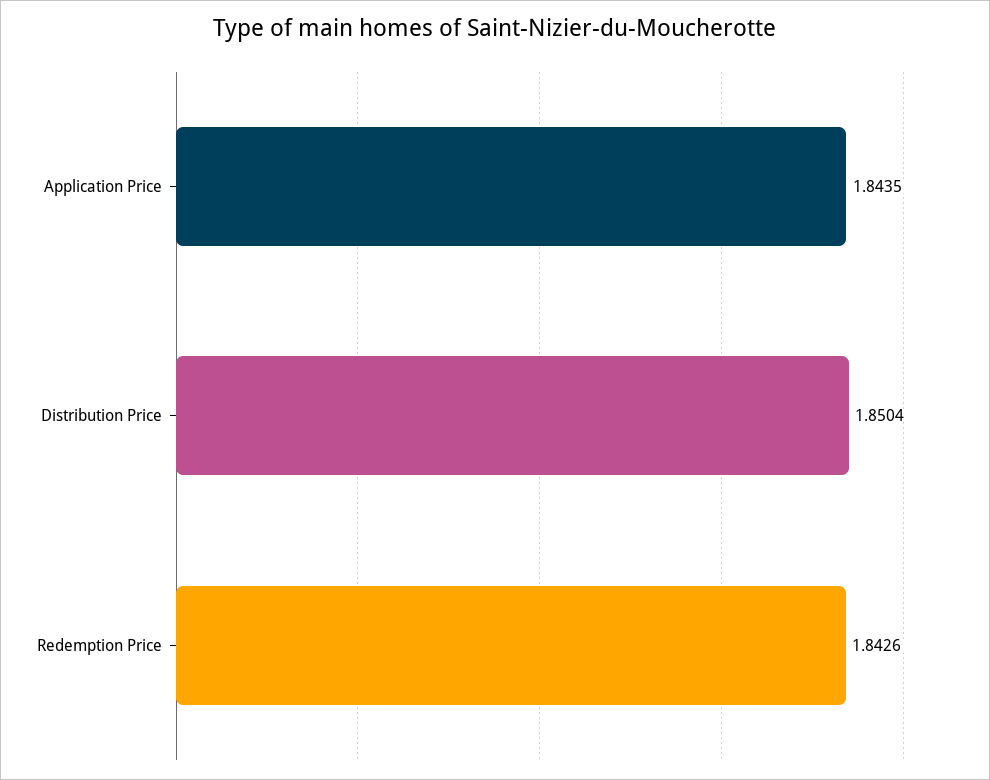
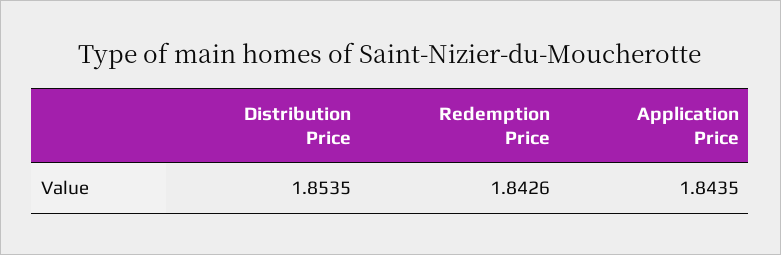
  {
    "Application Price": 1.8435,
-   "Distribution Price": 1.8504,
+   "Distribution Price": 1.8535,
    "Redemption Price": 1.8426
  }

